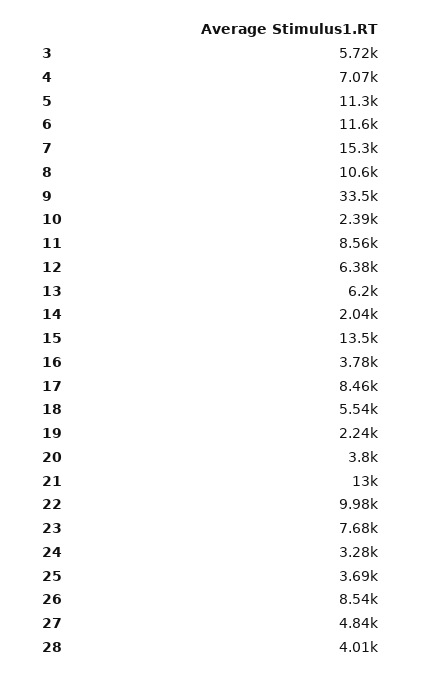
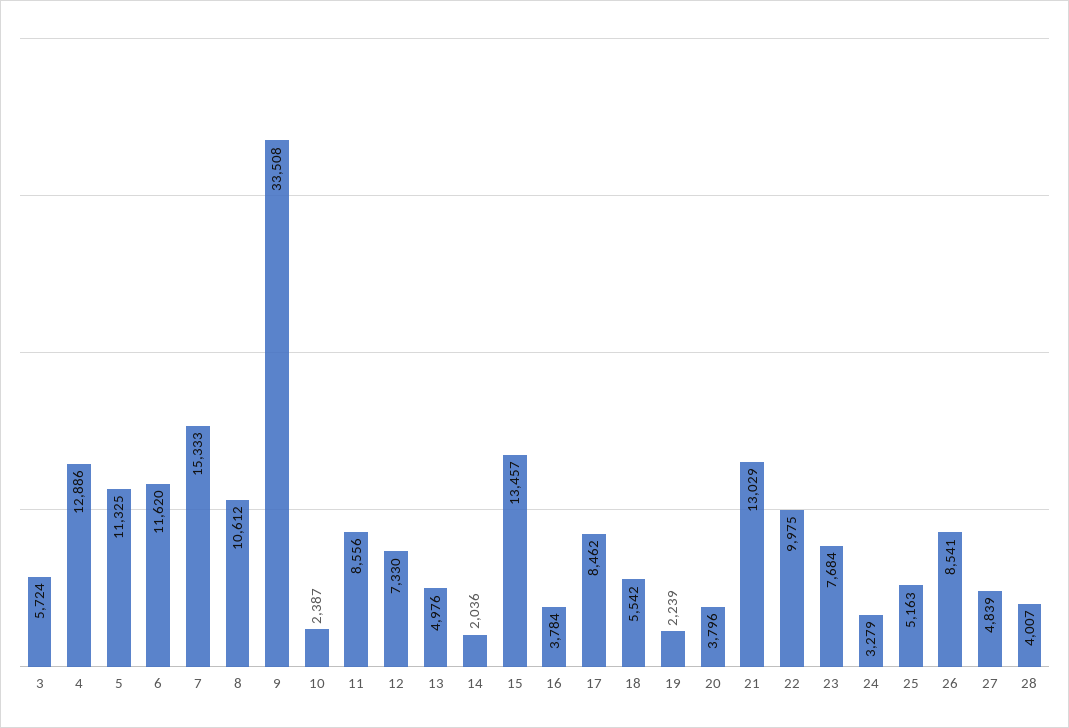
  {
    "3": 5724,
-   "4": 7070,
+   "4": 12886,
    "5": 11325,
    "6": 11620,
    "7": 15333,
    "8": 10612,
    "9": 33508,
    "10": 2387,
    "11": 8556,
-   "12": 6380,
+   "12": 7330,
-   "13": 6200,
+   "13": 4976,
    "14": 2036,
    "15": 13457,
    "16": 3784,
    "17": 8462,
    "18": 5542,
    "19": 2239,
    "20": 3796,
    "21": 13029,
    "22": 9975,
    "23": 7684,
    "24": 3279,
-   "25": 3690,
+   "25": 5163,
    "26": 8541,
    "27": 4839,
    "28": 4007
  }

